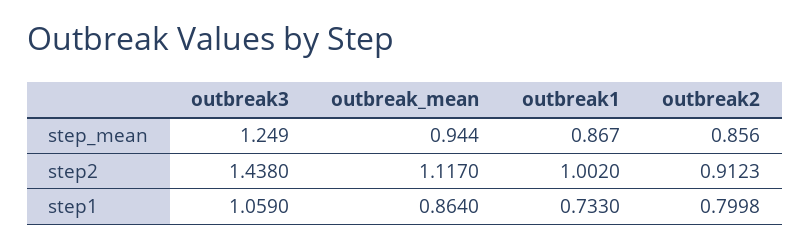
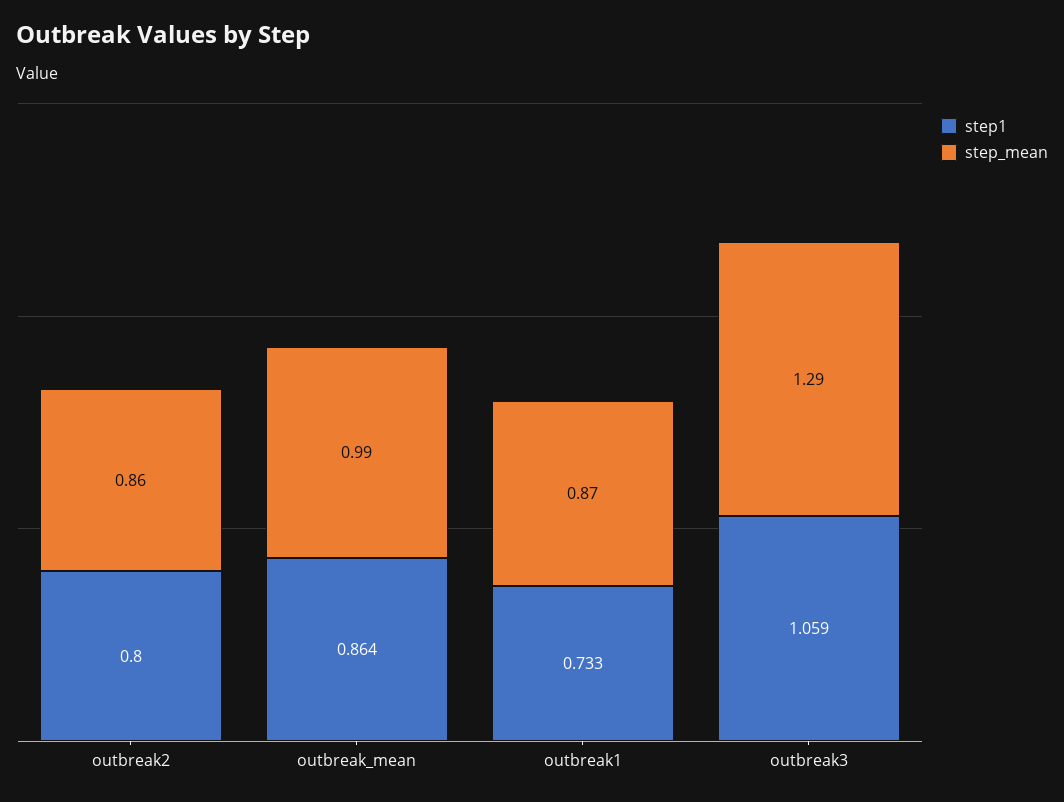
  {
    "step_mean": {
-     "outbreak3": 1.249,
+     "outbreak3": 1.29,
-     "outbreak_mean": 0.944,
+     "outbreak_mean": 0.99,
      "outbreak1": 0.867,
      "outbreak2": 0.856
    },
-   "step2": {
-     "outbreak3": 1.438,
-     "outbreak_mean": 1.117,
-     "outbreak1": 1.002,
-     "outbreak2": 0.9123
-   },
    "step1": {
      "outbreak3": 1.059,
      "outbreak_mean": 0.864,
      "outbreak1": 0.733,
      "outbreak2": 0.7998
    }
  }

